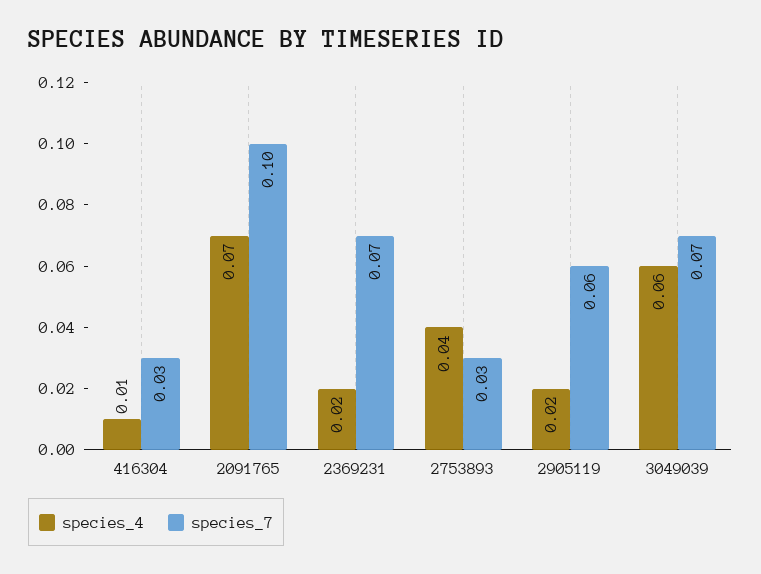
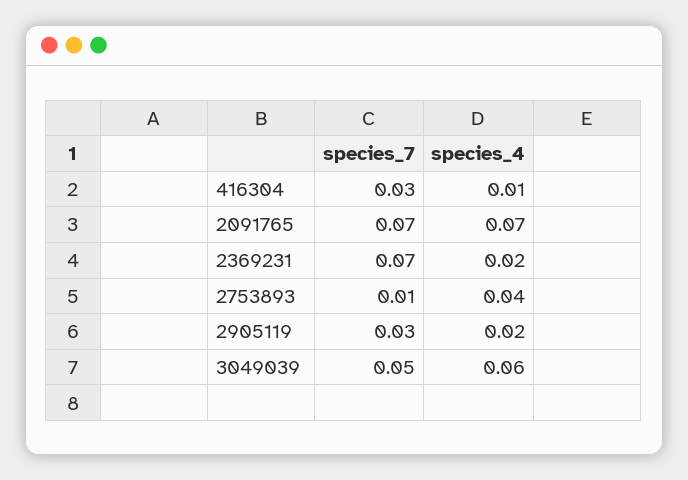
  {
    "species_4": {
      "416304": 0.01,
      "2091765": 0.07,
      "2369231": 0.02,
      "2753893": 0.04,
      "2905119": 0.02,
      "3049039": 0.06
    },
    "species_7": {
      "416304": 0.03,
-     "2091765": 0.1,
+     "2091765": 0.07,
      "2369231": 0.07,
-     "2753893": 0.03,
+     "2753893": 0.01,
-     "2905119": 0.06,
+     "2905119": 0.03,
-     "3049039": 0.07
+     "3049039": 0.05
    }
  }

